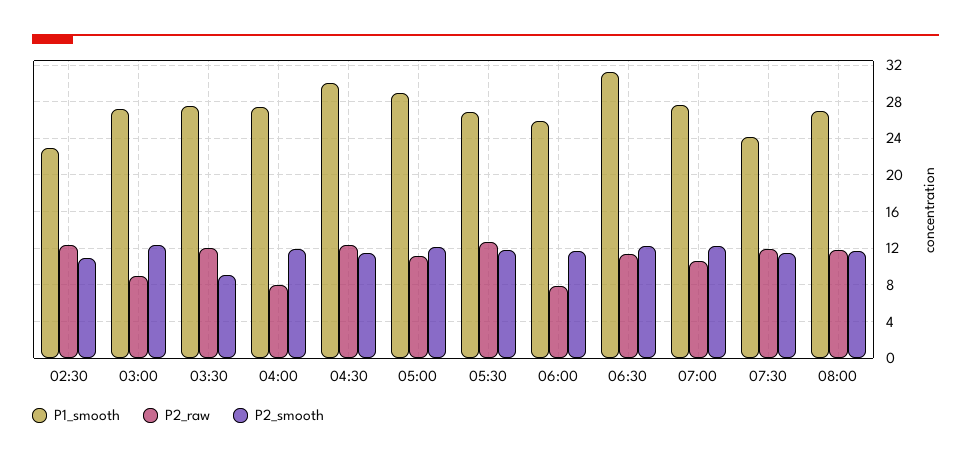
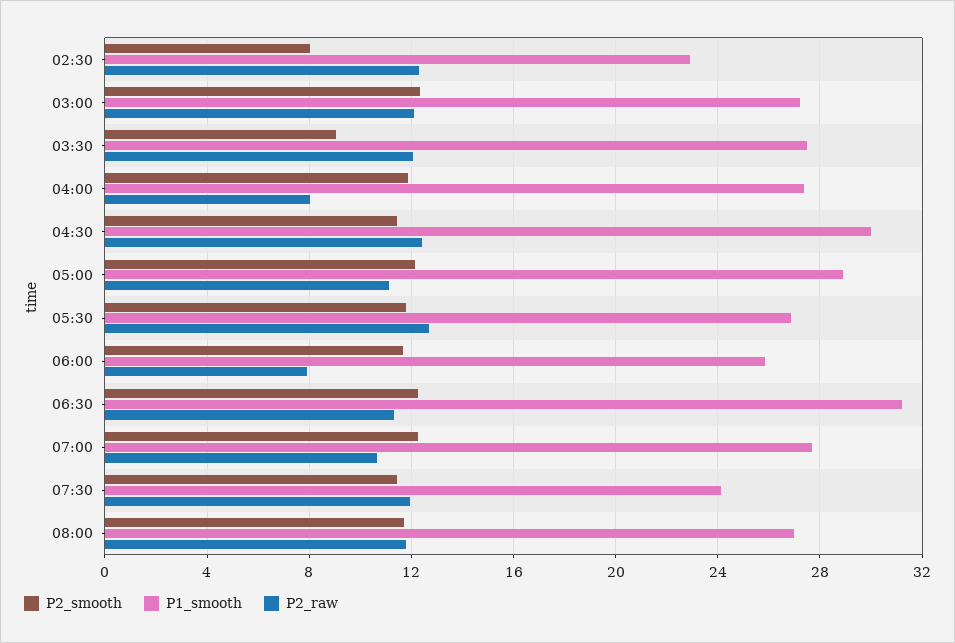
  {
    "P1_smooth": {
      "02:30": 23,
      "03:00": 27,
      "03:30": 27.5,
      "04:00": 27.5,
      "04:30": 30,
      "05:00": 29,
      "05:30": 27,
      "06:00": 26,
      "06:30": 31,
      "07:00": 27.5,
      "07:30": 24,
      "08:00": 27
    },
    "P2_raw": {
      "02:30": 12.5,
-     "03:00": 9,
+     "03:00": 12,
      "03:30": 12,
      "04:00": 8,
      "04:30": 12.5,
      "05:00": 11,
      "05:30": 12.5,
      "06:00": 8,
      "06:30": 11.5,
      "07:00": 10.5,
      "07:30": 12,
      "08:00": 12
    },
    "P2_smooth": {
-     "02:30": 11,
+     "02:30": 8,
      "03:00": 12.5,
      "03:30": 9,
      "04:00": 12,
      "04:30": 11.5,
      "05:00": 12,
      "05:30": 12,
      "06:00": 11.5,
      "06:30": 12.5,
      "07:00": 12.5,
      "07:30": 11.5,
      "08:00": 11.5
    }
  }

